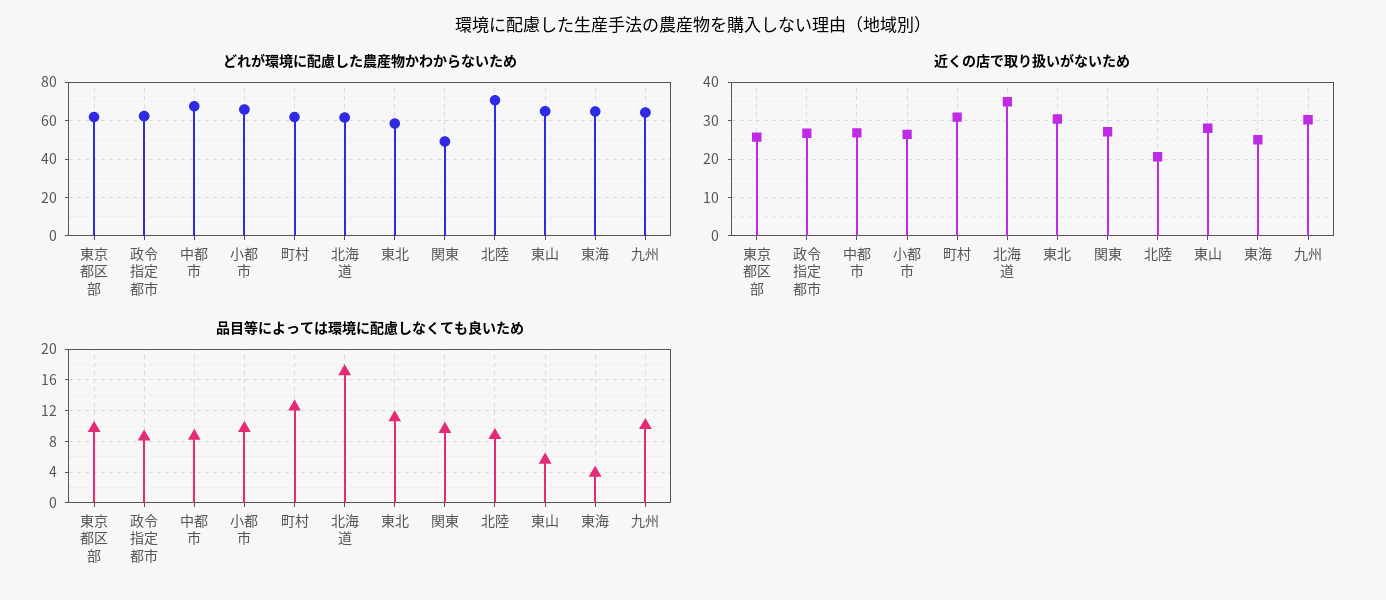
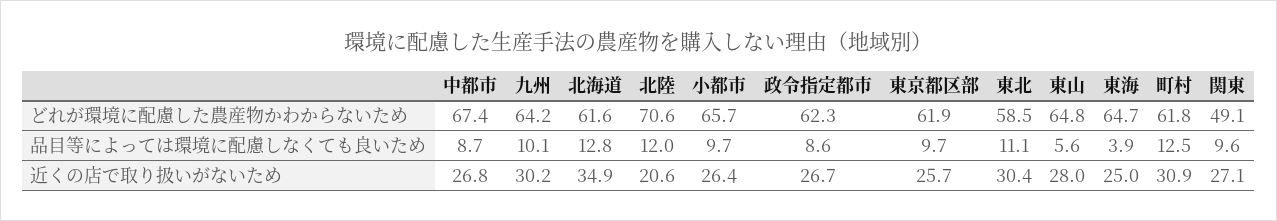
  {
    "どれが環境に配慮した農産物かわからないため": {
      "東京都区部": 61.9,
      "政令指定都市": 62.3,
      "中都市": 67.4,
      "小都市": 65.7,
      "町村": 61.8,
      "北海道": 61.6,
      "東北": 58.5,
      "関東": 49.1,
      "北陸": 70.6,
      "東山": 64.8,
      "東海": 64.7,
      "九州": 64.2
    },
    "近くの店で取り扱いがないため": {
      "東京都区部": 25.7,
      "政令指定都市": 26.7,
      "中都市": 26.8,
      "小都市": 26.4,
      "町村": 30.9,
      "北海道": 34.9,
      "東北": 30.4,
      "関東": 27.1,
      "北陸": 20.6,
      "東山": 28,
      "東海": 25,
      "九州": 30.2
    },
    "品目等によっては環境に配慮しなくても良いため": {
      "東京都区部": 9.7,
      "政令指定都市": 8.6,
      "中都市": 8.7,
      "小都市": 9.7,
      "町村": 12.5,
-     "北海道": 17,
+     "北海道": 12.8,
      "東北": 11.1,
      "関東": 9.6,
-     "北陸": 9,
+     "北陸": 12,
      "東山": 5.6,
      "東海": 3.9,
      "九州": 10.1
    }
  }

